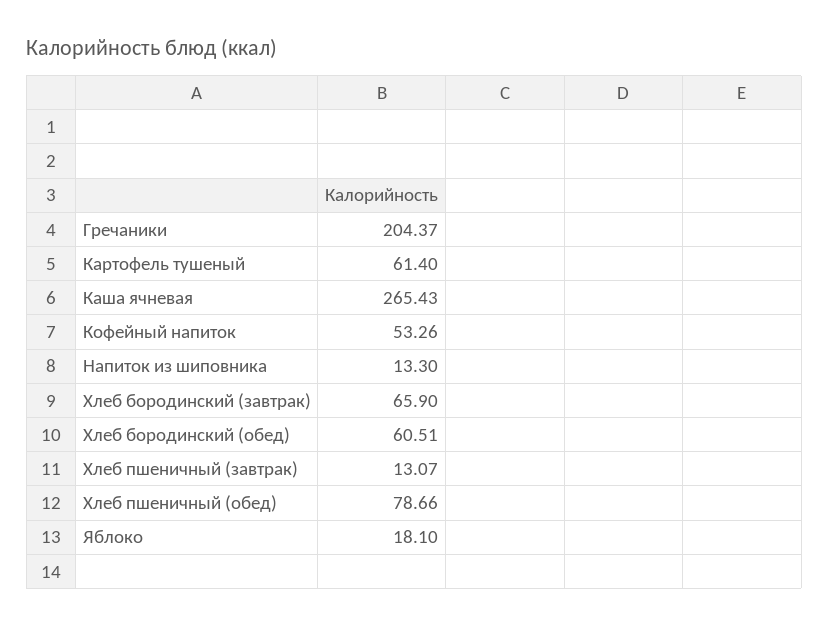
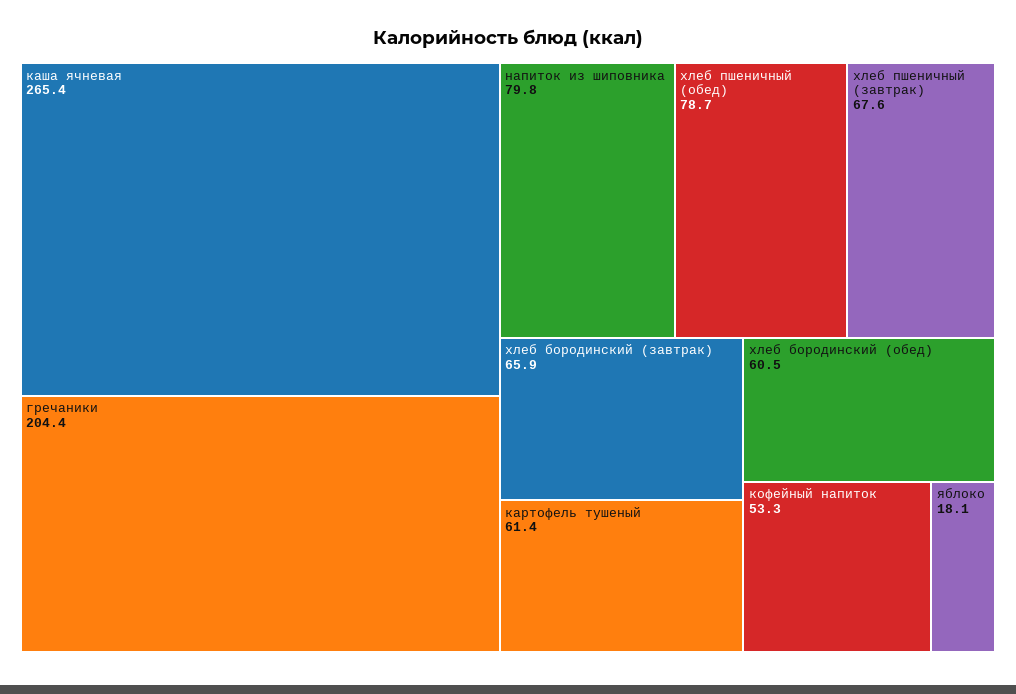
  {
    "Гречаники": 204.37,
    "Картофель тушеный": 61.4,
    "Каша ячневая": 265.43,
    "Кофейный напиток": 53.26,
-   "Напиток из шиповника": 13.3,
+   "Напиток из шиповника": 79.8,
    "Хлеб бородинский (завтрак)": 65.9,
    "Хлеб бородинский (обед)": 60.51,
-   "Хлеб пшеничный (завтрак)": 13.07,
+   "Хлеб пшеничный (завтрак)": 67.6,
    "Хлеб пшеничный (обед)": 78.66,
    "Яблоко": 18.1
  }

